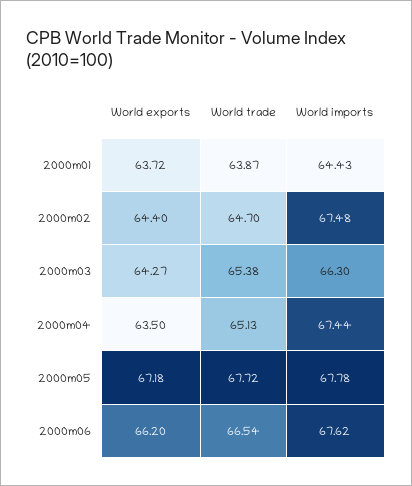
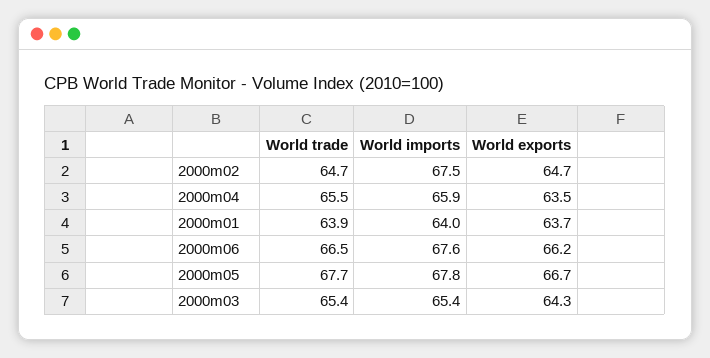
  {
    "World exports": {
      "2000m01": 63.72,
-     "2000m02": 64.4,
+     "2000m02": 64.7,
      "2000m03": 64.27,
      "2000m04": 63.5,
-     "2000m05": 67.18,
+     "2000m05": 66.7,
      "2000m06": 66.2
    },
    "World trade": {
      "2000m01": 63.87,
      "2000m02": 64.7,
      "2000m03": 65.38,
-     "2000m04": 65.13,
+     "2000m04": 65.5,
      "2000m05": 67.72,
      "2000m06": 66.54
    },
    "World imports": {
-     "2000m01": 64.43,
+     "2000m01": 64,
      "2000m02": 67.48,
-     "2000m03": 66.3,
+     "2000m03": 65.4,
-     "2000m04": 67.44,
+     "2000m04": 65.9,
      "2000m05": 67.78,
      "2000m06": 67.62
    }
  }

